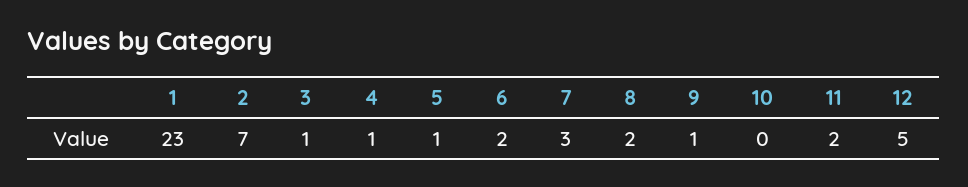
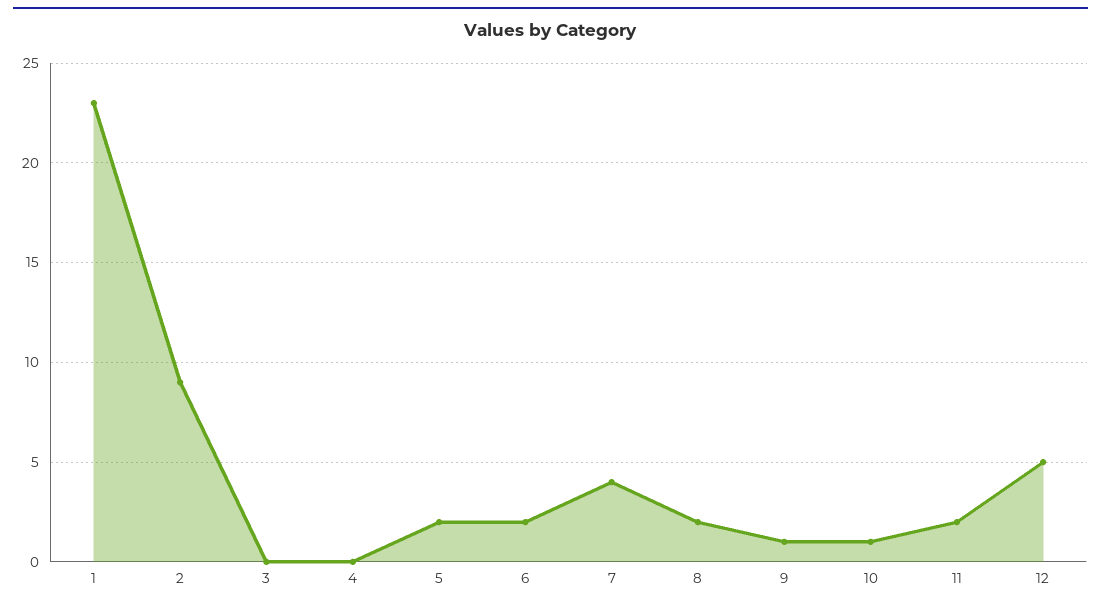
  {
    "1": 23,
-   "2": 7,
+   "2": 9,
-   "3": 1,
+   "3": 0,
-   "4": 1,
+   "4": 0,
-   "5": 1,
+   "5": 2,
    "6": 2,
-   "7": 3,
+   "7": 4,
    "8": 2,
    "9": 1,
-   "10": 0,
+   "10": 1,
    "11": 2,
    "12": 5
  }

